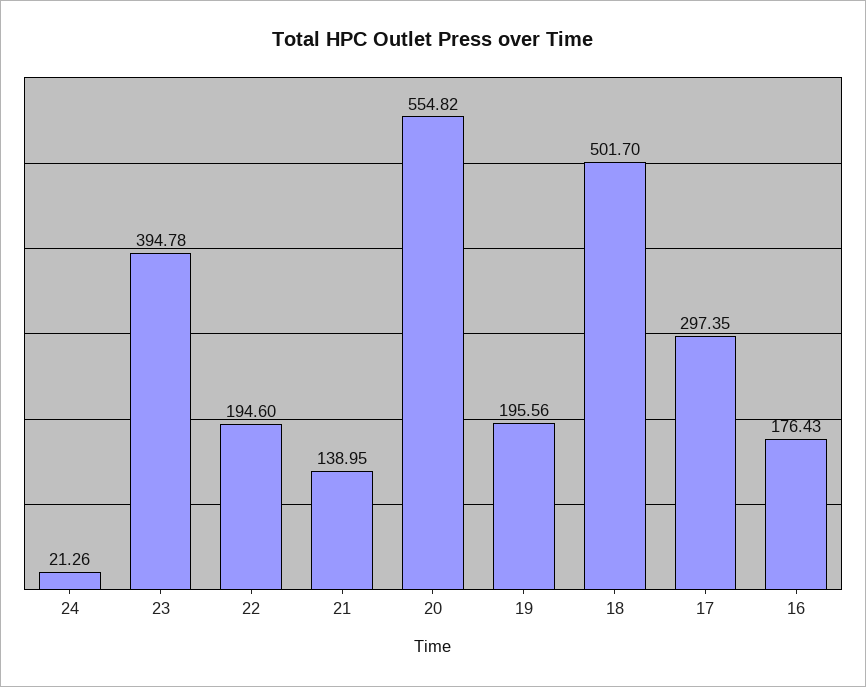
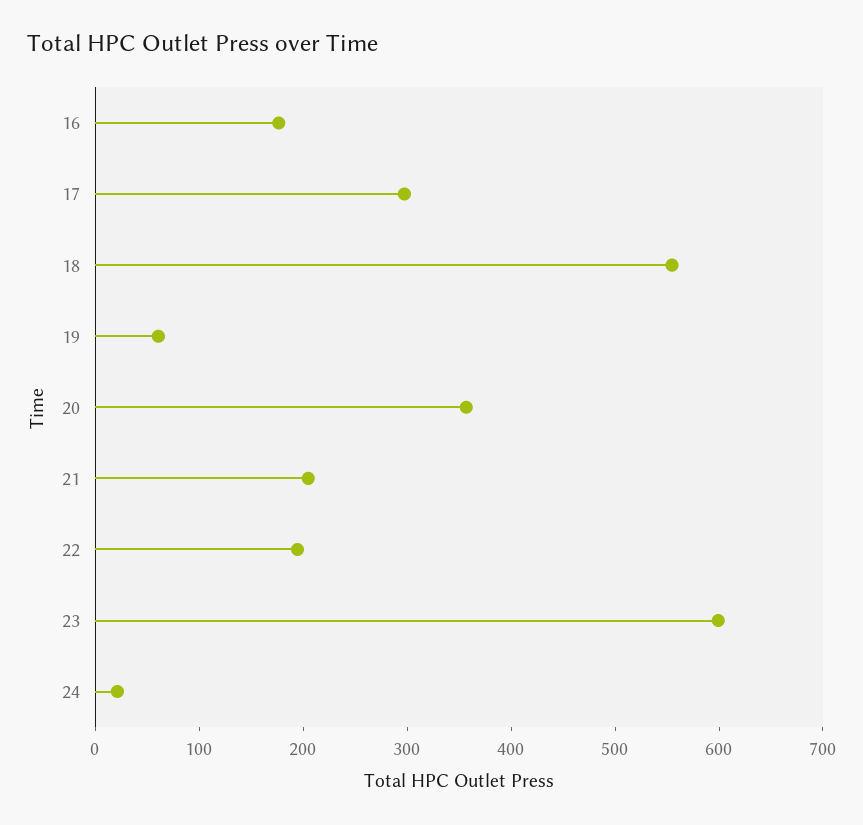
  {
    "24": 21.26,
-   "23": 394.78,
+   "23": 600,
    "22": 194.6,
-   "21": 138.95,
+   "21": 200,
-   "20": 554.82,
+   "20": 360,
-   "19": 195.56,
+   "19": 60,
-   "18": 501.7,
+   "18": 560,
    "17": 297.35,
    "16": 176.43
  }

